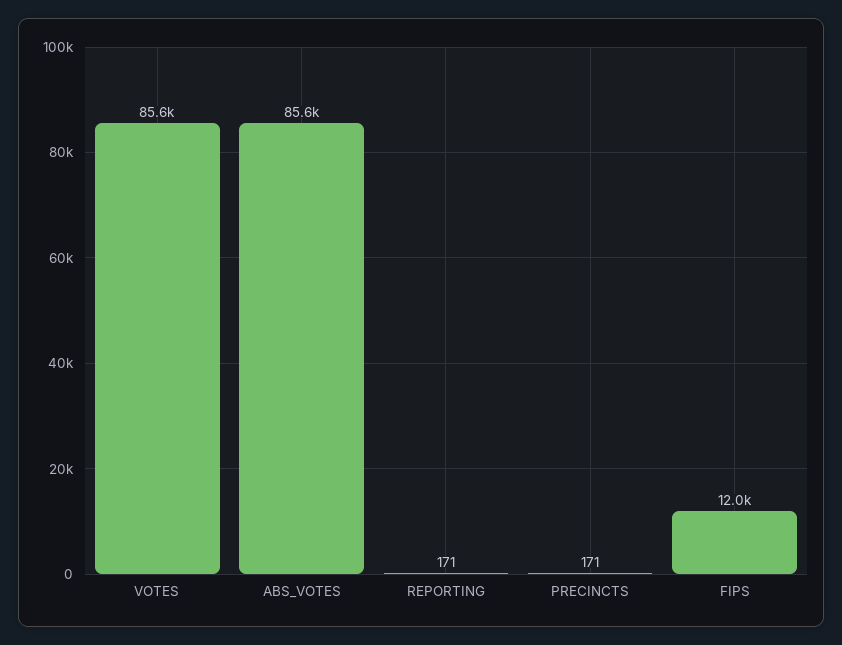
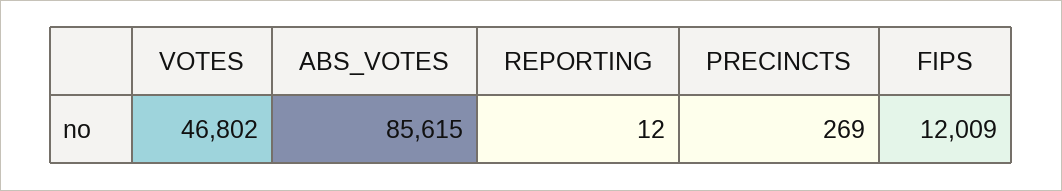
  {
-   "VOTES": 85600,
+   "VOTES": 46802,
    "ABS_VOTES": 85615,
-   "REPORTING": 171,
+   "REPORTING": 12,
-   "PRECINCTS": 171,
+   "PRECINCTS": 269,
    "FIPS": 12009
  }

